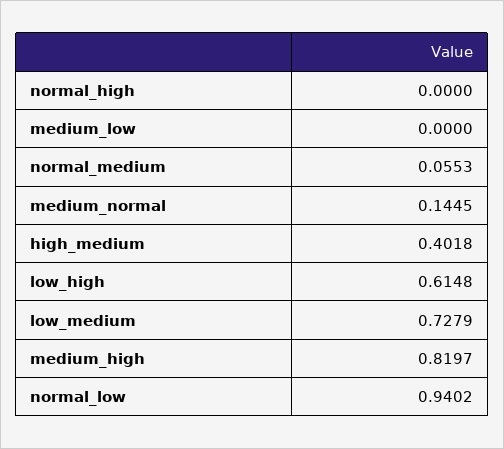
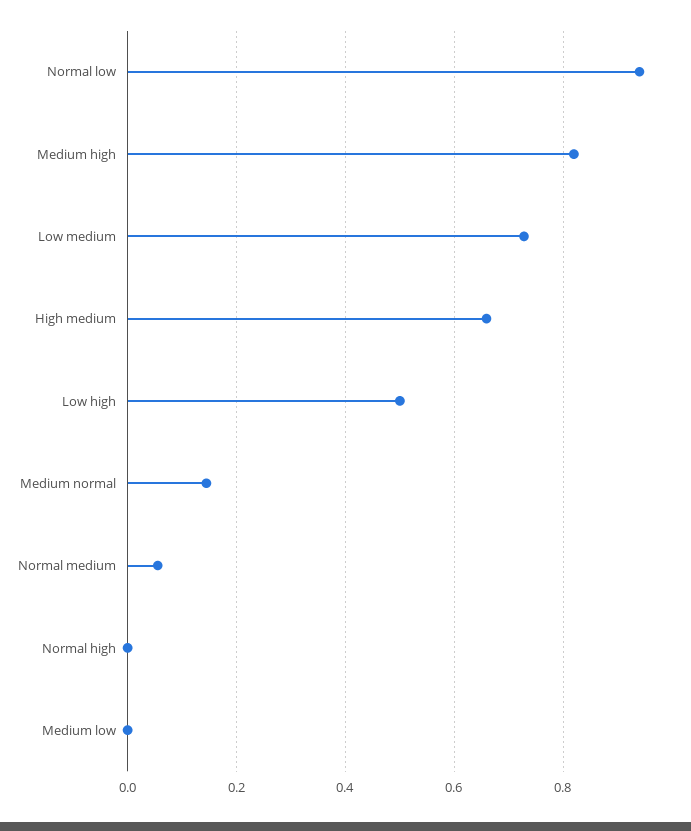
  {
    "normal_high": 0,
    "medium_low": 0,
    "normal_medium": 0.0553,
    "medium_normal": 0.1445,
-   "high_medium": 0.4018,
+   "high_medium": 0.66,
-   "low_high": 0.6148,
+   "low_high": 0.5,
    "low_medium": 0.7279,
    "medium_high": 0.8197,
    "normal_low": 0.9402
  }

